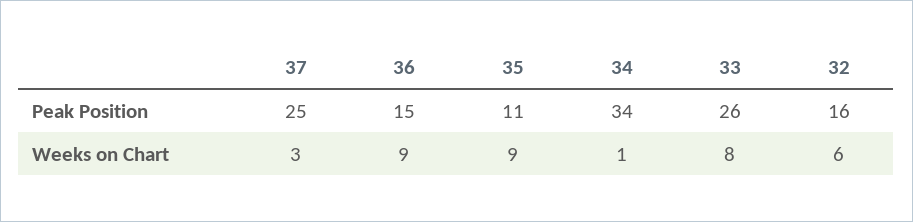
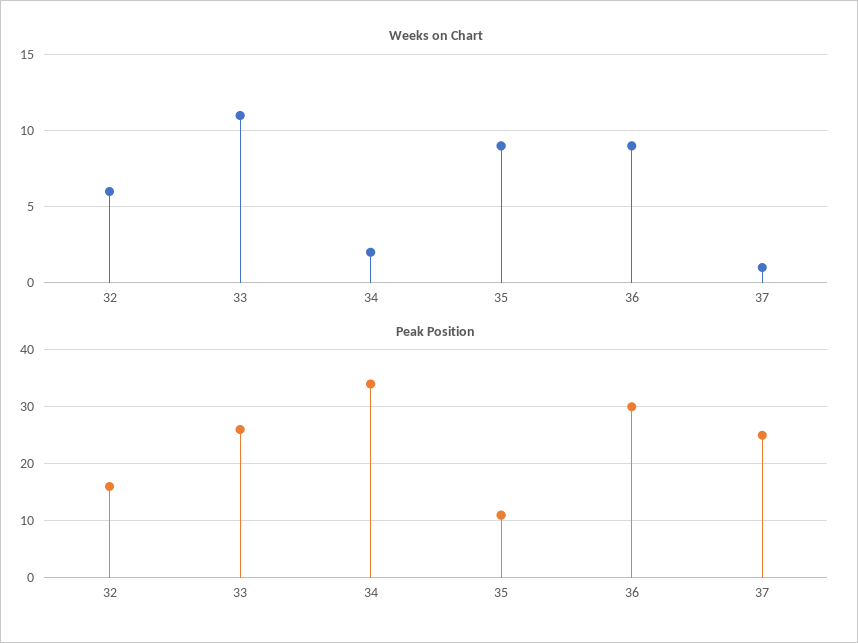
  {
    "Peak Position": {
      "37": 25,
-     "36": 15,
+     "36": 30,
      "35": 11,
      "34": 34,
      "33": 26,
      "32": 16
    },
    "Weeks on Chart": {
-     "37": 3,
+     "37": 1,
      "36": 9,
      "35": 9,
-     "34": 1,
+     "34": 2,
-     "33": 8,
+     "33": 11,
      "32": 6
    }
  }

